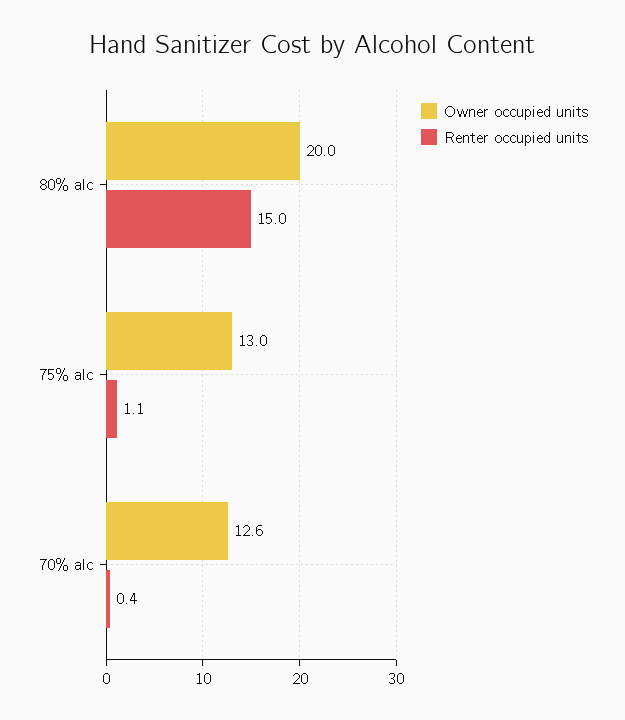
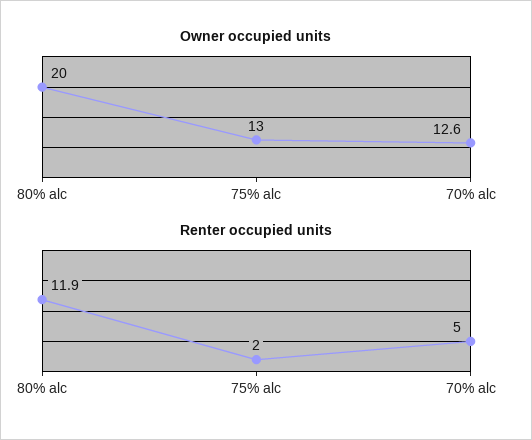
  {
    "Owner occupied units": {
      "80% alc": 20,
      "75% alc": 13,
      "70% alc": 12.6
    },
    "Renter occupied units": {
-     "80% alc": 15,
+     "80% alc": 11.9,
-     "75% alc": 1.1,
+     "75% alc": 2,
-     "70% alc": 0.4
+     "70% alc": 5
    }
  }

